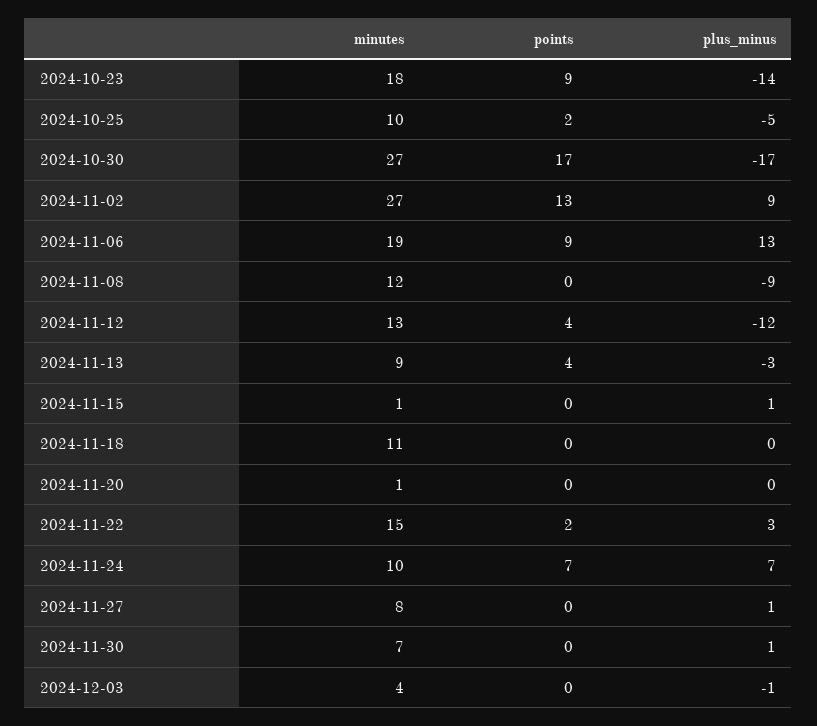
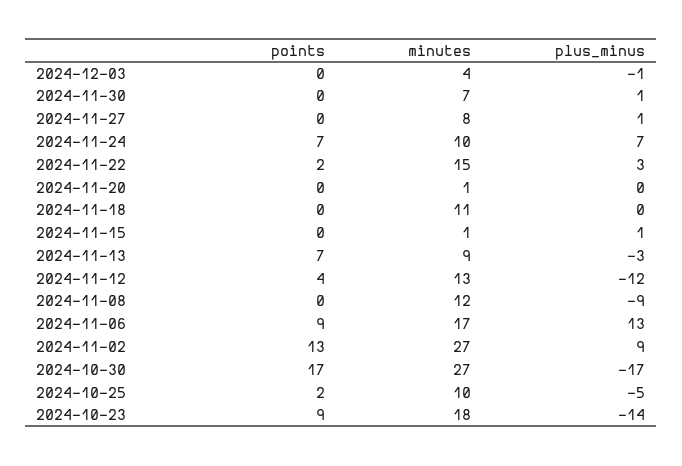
  {
    "minutes": {
      "2024-10-23": 18,
      "2024-10-25": 10,
      "2024-10-30": 27,
      "2024-11-02": 27,
-     "2024-11-06": 19,
+     "2024-11-06": 17,
      "2024-11-08": 12,
      "2024-11-12": 13,
      "2024-11-13": 9,
      "2024-11-15": 1,
      "2024-11-18": 11,
      "2024-11-20": 1,
      "2024-11-22": 15,
      "2024-11-24": 10,
      "2024-11-27": 8,
      "2024-11-30": 7,
      "2024-12-03": 4
    },
    "points": {
      "2024-10-23": 9,
      "2024-10-25": 2,
      "2024-10-30": 17,
      "2024-11-02": 13,
      "2024-11-06": 9,
      "2024-11-08": 0,
      "2024-11-12": 4,
-     "2024-11-13": 4,
+     "2024-11-13": 7,
      "2024-11-15": 0,
      "2024-11-18": 0,
      "2024-11-20": 0,
      "2024-11-22": 2,
      "2024-11-24": 7,
      "2024-11-27": 0,
      "2024-11-30": 0,
      "2024-12-03": 0
    },
    "plus_minus": {
      "2024-10-23": -14,
      "2024-10-25": -5,
      "2024-10-30": -17,
      "2024-11-02": 9,
      "2024-11-06": 13,
      "2024-11-08": -9,
      "2024-11-12": -12,
      "2024-11-13": -3,
      "2024-11-15": 1,
      "2024-11-18": 0,
      "2024-11-20": 0,
      "2024-11-22": 3,
      "2024-11-24": 7,
      "2024-11-27": 1,
      "2024-11-30": 1,
      "2024-12-03": -1
    }
  }

